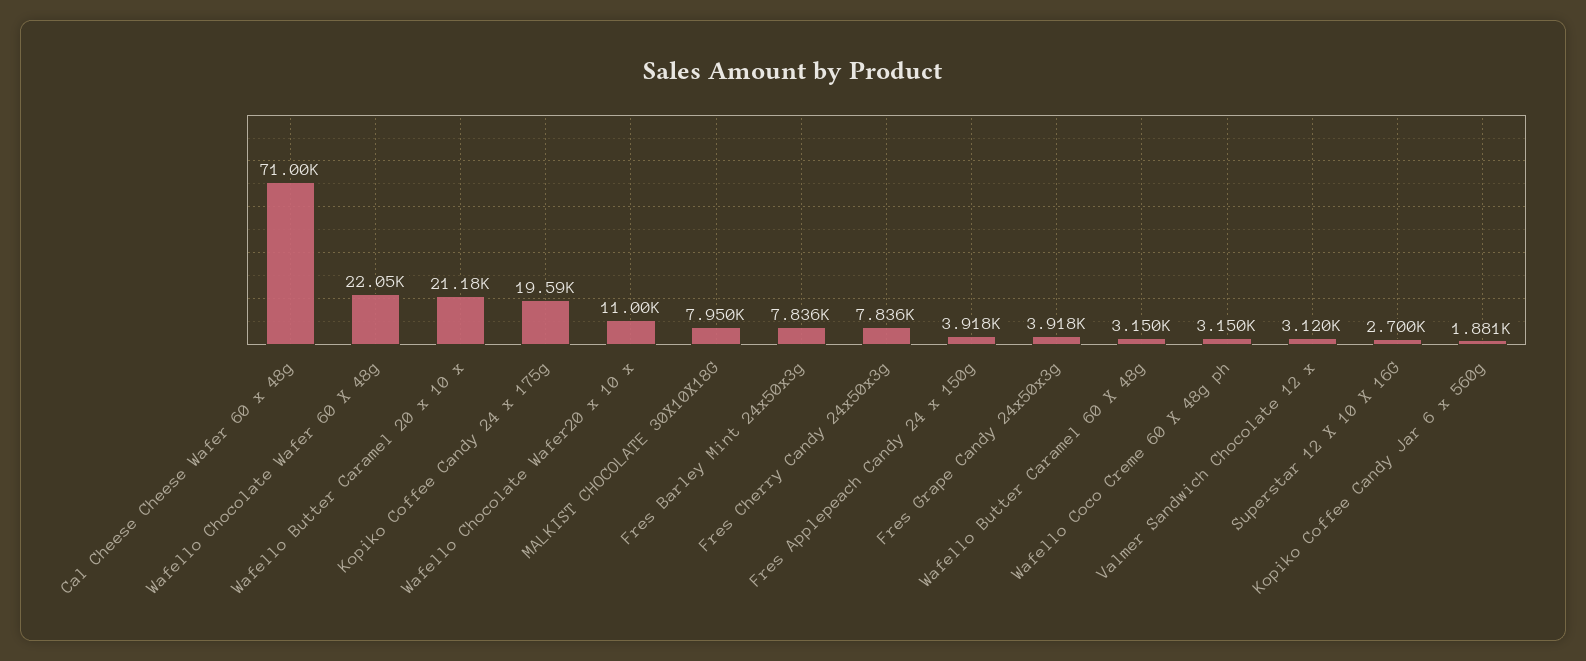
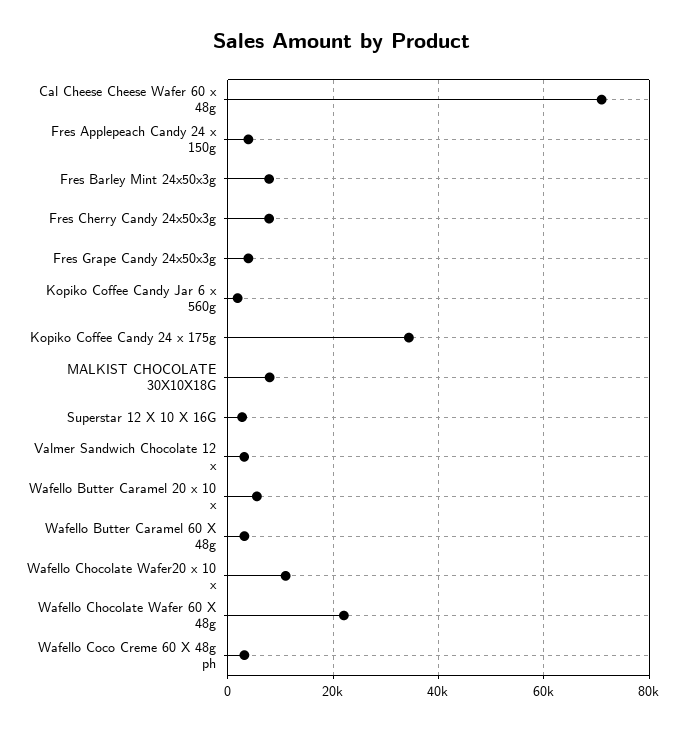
  {
    "Cal Cheese Cheese Wafer 60 x 48g": 71000,
    "Wafello Chocolate Wafer 60 X 48g": 22050,
-   "Wafello Butter Caramel 20 x 10 x": 21180,
+   "Wafello Butter Caramel 20 x 10 x": 6000,
-   "Kopiko Coffee Candy 24 x 175g": 19590,
+   "Kopiko Coffee Candy 24 x 175g": 34000,
    "Wafello Chocolate Wafer20 x 10 x": 11000,
    "MALKIST CHOCOLATE 30X10X18G": 7950,
    "Fres Barley Mint 24x50x3g": 7836,
    "Fres Cherry Candy 24x50x3g": 7836,
    "Fres Applepeach Candy 24 x 150g": 3918,
    "Fres Grape Candy 24x50x3g": 3918,
    "Wafello Butter Caramel 60 X 48g": 3150,
    "Wafello Coco Creme 60 X 48g ph": 3150,
    "Valmer Sandwich Chocolate 12 x": 3120,
    "Superstar 12 X 10 X 16G": 2700,
    "Kopiko Coffee Candy Jar 6 x 560g": 1881
  }

